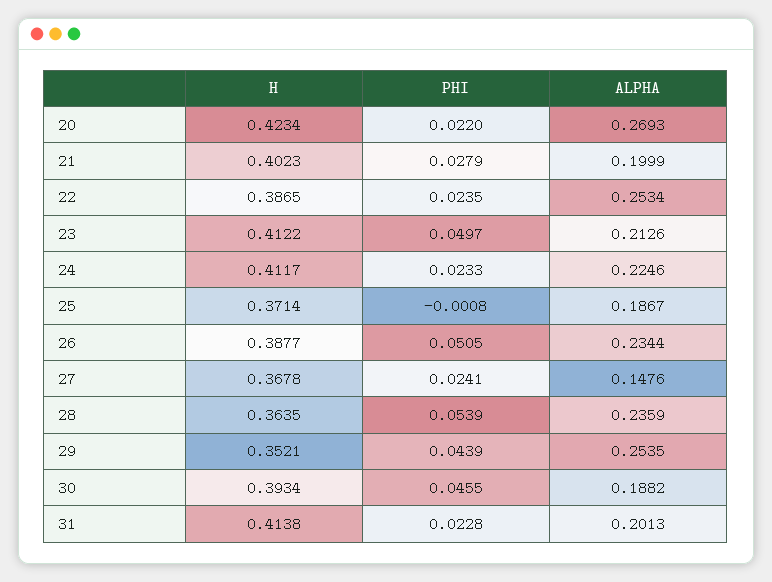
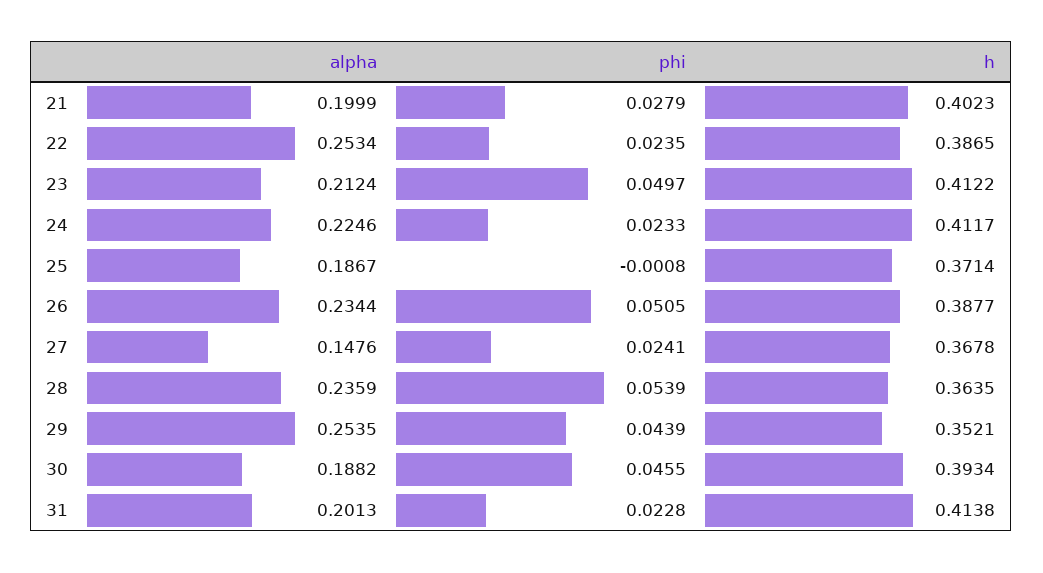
  {
    "H": {
-     "20": 0.4234,
      "21": 0.4023,
      "22": 0.3865,
      "23": 0.4122,
      "24": 0.4117,
      "25": 0.3714,
      "26": 0.3877,
      "27": 0.3678,
      "28": 0.3635,
      "29": 0.3521,
      "30": 0.3934,
      "31": 0.4138
    },
    "PHI": {
-     "20": 0.022,
      "21": 0.0279,
      "22": 0.0235,
      "23": 0.0497,
      "24": 0.0233,
      "25": -0.0008,
      "26": 0.0505,
      "27": 0.0241,
      "28": 0.0539,
      "29": 0.0439,
      "30": 0.0455,
      "31": 0.0228
    },
    "ALPHA": {
-     "20": 0.2693,
      "21": 0.1999,
      "22": 0.2534,
-     "23": 0.2126,
+     "23": 0.2124,
      "24": 0.2246,
      "25": 0.1867,
      "26": 0.2344,
      "27": 0.1476,
      "28": 0.2359,
      "29": 0.2535,
      "30": 0.1882,
      "31": 0.2013
    }
  }

